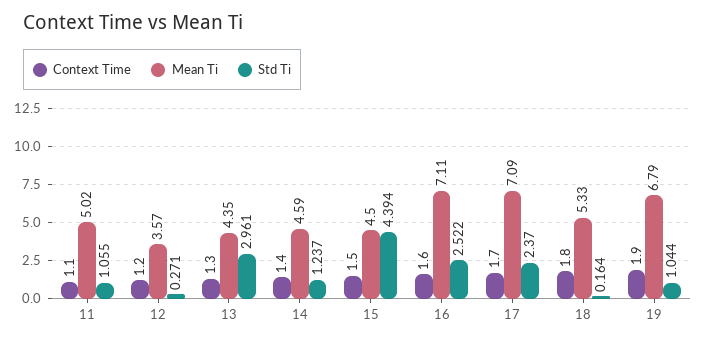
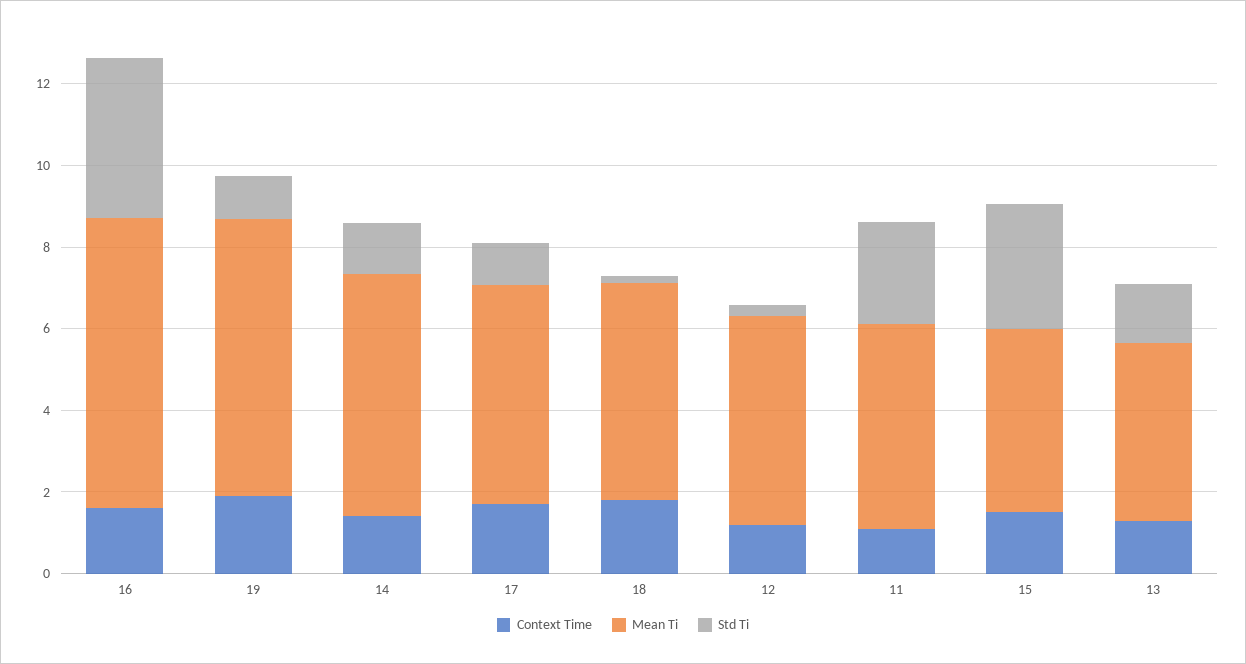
  {
    "Context Time": {
      "11": 1.1,
      "12": 1.2,
      "13": 1.3,
      "14": 1.4,
      "15": 1.5,
      "16": 1.6,
      "17": 1.7,
      "18": 1.8,
      "19": 1.9
    },
    "Mean Ti": {
      "11": 5.02,
-     "12": 3.57,
+     "12": 5,
      "13": 4.35,
-     "14": 4.59,
+     "14": 6,
      "15": 4.5,
      "16": 7.11,
-     "17": 7.09,
+     "17": 5.5,
      "18": 5.33,
      "19": 6.79
    },
    "Std Ti": {
-     "11": 1.055,
+     "11": 2.5,
      "12": 0.271,
-     "13": 2.961,
+     "13": 1.5,
      "14": 1.237,
-     "15": 4.394,
+     "15": 3,
-     "16": 2.522,
+     "16": 4,
-     "17": 2.37,
+     "17": 1,
      "18": 0.164,
      "19": 1.044
    }
  }

